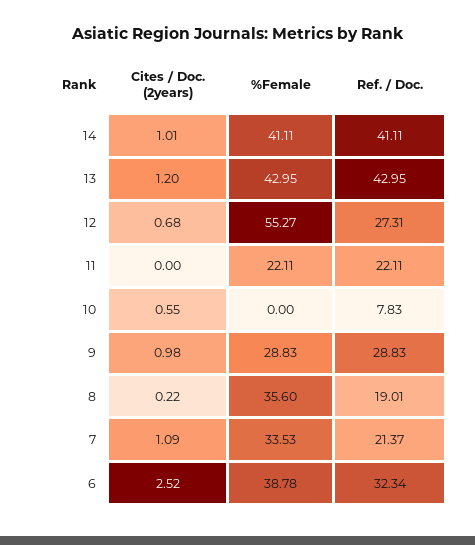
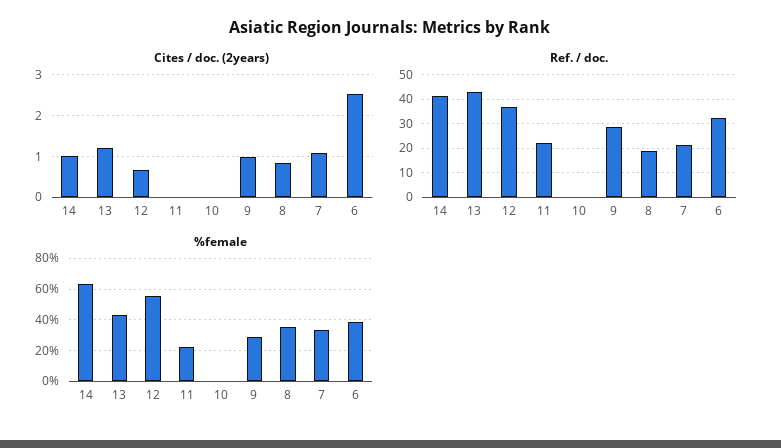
  {
    "Cites / Doc. (2years)": {
      "14": 1.01,
      "13": 1.2,
      "12": 0.68,
      "11": 0,
-     "10": 0.55,
+     "10": 0,
      "9": 0.98,
-     "8": 0.22,
+     "8": 0.8,
      "7": 1.09,
      "6": 2.52
    },
    "%Female": {
-     "14": 41.11,
+     "14": 65,
      "13": 42.95,
      "12": 55.27,
      "11": 22.11,
      "10": 0,
      "9": 28.83,
      "8": 35.6,
      "7": 33.53,
      "6": 38.78
    },
    "Ref. / Doc.": {
      "14": 41.11,
      "13": 42.95,
-     "12": 27.31,
+     "12": 37.5,
      "11": 22.11,
-     "10": 7.83,
+     "10": 0,
      "9": 28.83,
      "8": 19.01,
      "7": 21.37,
      "6": 32.34
    }
  }

